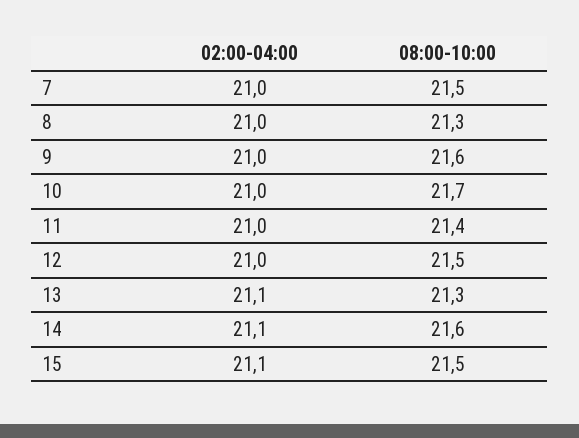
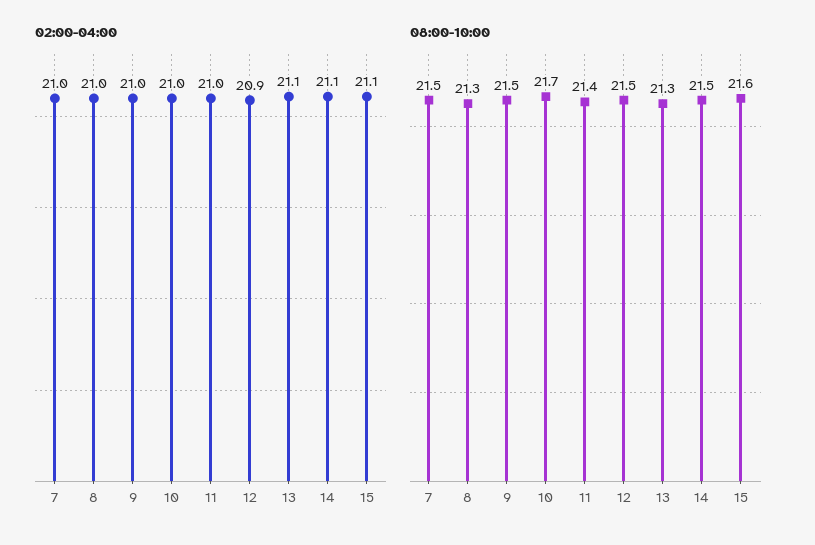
  {
    "02:00-04:00": {
      "7": 21,
      "8": 21,
      "9": 21,
      "10": 21,
      "11": 21,
-     "12": 21,
+     "12": 20.9,
      "13": 21.1,
      "14": 21.1,
      "15": 21.1
    },
    "08:00-10:00": {
      "7": 21.5,
      "8": 21.3,
-     "9": 21.6,
+     "9": 21.5,
      "10": 21.7,
      "11": 21.4,
      "12": 21.5,
      "13": 21.3,
-     "14": 21.6,
+     "14": 21.5,
-     "15": 21.5
+     "15": 21.6
    }
  }

